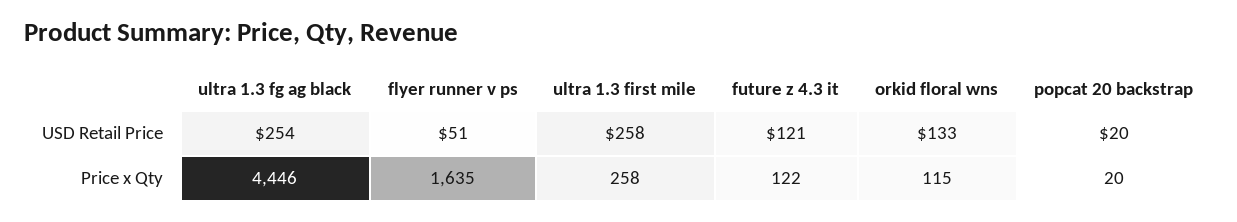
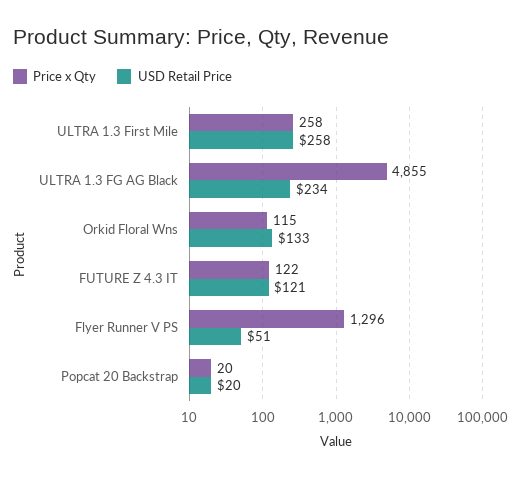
  {
    "USD Retail Price": {
-     "ultra 1.3 fg ag black": 254,
+     "ultra 1.3 fg ag black": 234,
      "flyer runner v ps": 51,
      "ultra 1.3 first mile": 258,
      "future z 4.3 it": 121,
      "orkid floral wns": 133,
      "popcat 20 backstrap": 20
    },
    "Price x Qty": {
-     "ultra 1.3 fg ag black": 4446,
+     "ultra 1.3 fg ag black": 4855,
-     "flyer runner v ps": 1635,
+     "flyer runner v ps": 1296,
      "ultra 1.3 first mile": 258,
      "future z 4.3 it": 122,
      "orkid floral wns": 115,
      "popcat 20 backstrap": 20
    }
  }

